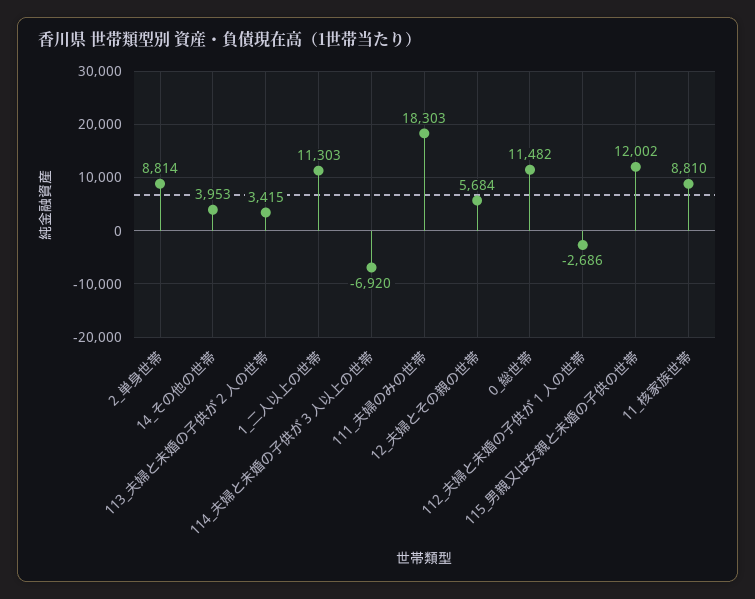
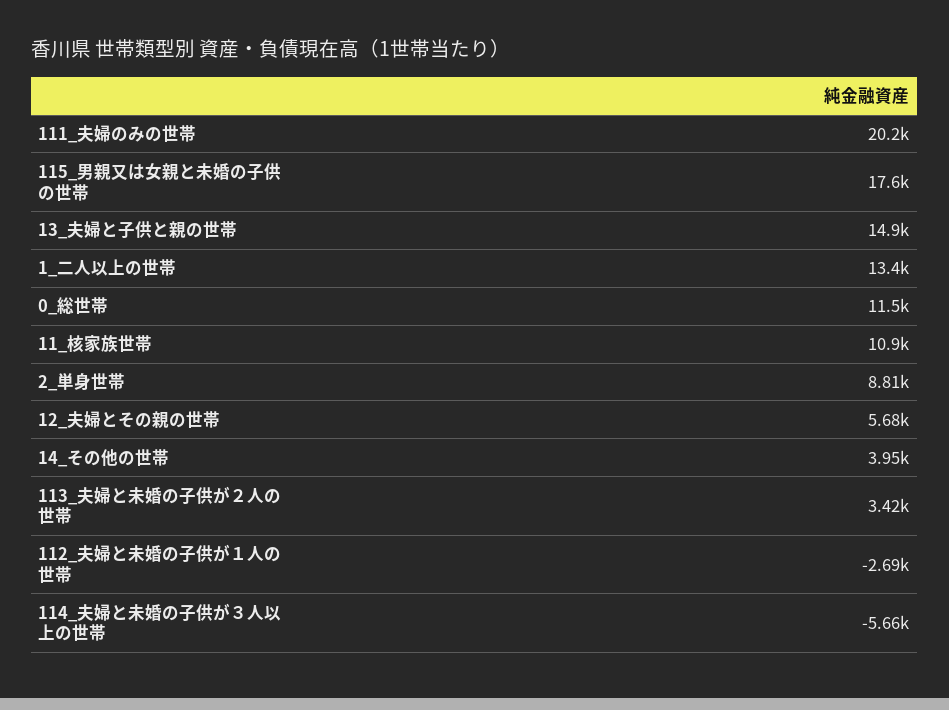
  {
    "2_単身世帯": 8814,
    "14_その他の世帯": 3953,
    "113_夫婦と未婚の子供が２人の世帯": 3415,
-   "1_二人以上の世帯": 11303,
+   "1_二人以上の世帯": 13400,
-   "114_夫婦と未婚の子供が３人以上の世帯": -6920,
+   "114_夫婦と未婚の子供が３人以上の世帯": -5660,
-   "111_夫婦のみの世帯": 18303,
+   "111_夫婦のみの世帯": 20200,
    "12_夫婦とその親の世帯": 5684,
    "0_総世帯": 11482,
    "112_夫婦と未婚の子供が１人の世帯": -2686,
-   "115_男親又は女親と未婚の子供の世帯": 12002,
+   "115_男親又は女親と未婚の子供の世帯": 17600,
-   "11_核家族世帯": 8810
+   "11_核家族世帯": 10900,
+   "13_夫婦と子供と親の世帯": 14900
  }

